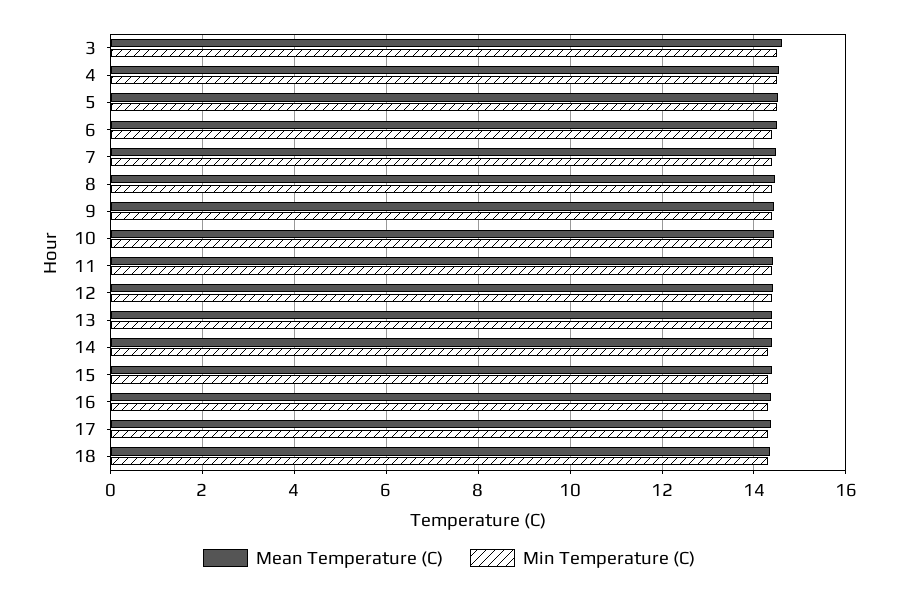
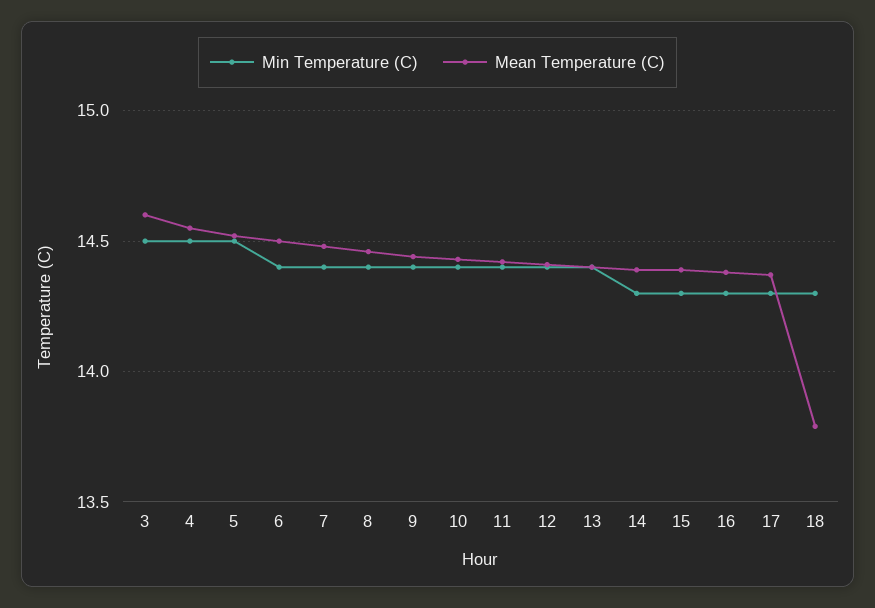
  {
    "Mean Temperature (C)": {
      "3": 14.6,
      "4": 14.55,
      "5": 14.5,
      "6": 14.5,
      "7": 14.5,
      "8": 14.45,
      "9": 14.45,
      "10": 14.45,
      "11": 14.4,
      "12": 14.4,
      "13": 14.4,
      "14": 14.4,
      "15": 14.4,
      "16": 14.4,
      "17": 14.35,
-     "18": 14.4
+     "18": 13.8
    },
    "Min Temperature (C)": {
      "3": 14.5,
      "4": 14.5,
      "5": 14.5,
      "6": 14.4,
      "7": 14.4,
      "8": 14.4,
      "9": 14.4,
      "10": 14.4,
      "11": 14.4,
      "12": 14.4,
      "13": 14.4,
      "14": 14.3,
      "15": 14.3,
      "16": 14.3,
      "17": 14.3,
      "18": 14.3
    }
  }

